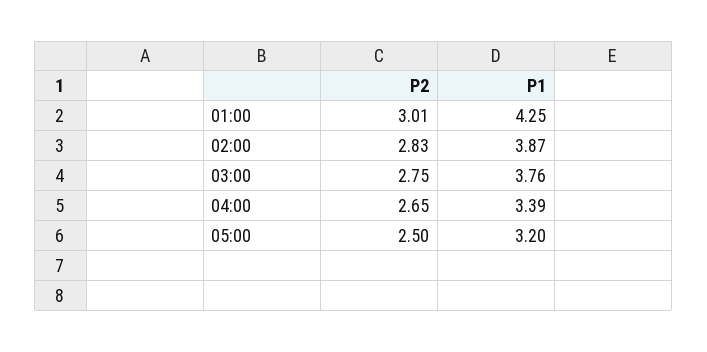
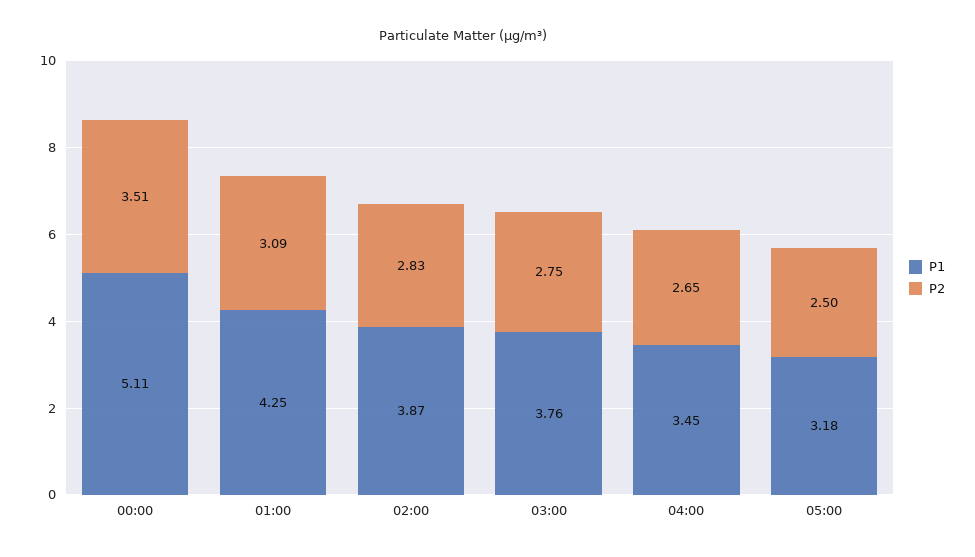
  {
    "P2": {
-     "01:00": 3.01,
+     "01:00": 3.09,
      "02:00": 2.83,
      "03:00": 2.75,
      "04:00": 2.65,
-     "05:00": 2.5
+     "05:00": 2.5,
+     "00:00": 3.51
    },
    "P1": {
      "01:00": 4.25,
      "02:00": 3.87,
      "03:00": 3.76,
-     "04:00": 3.39,
+     "04:00": 3.45,
-     "05:00": 3.2
+     "05:00": 3.18,
+     "00:00": 5.11
    }
  }

